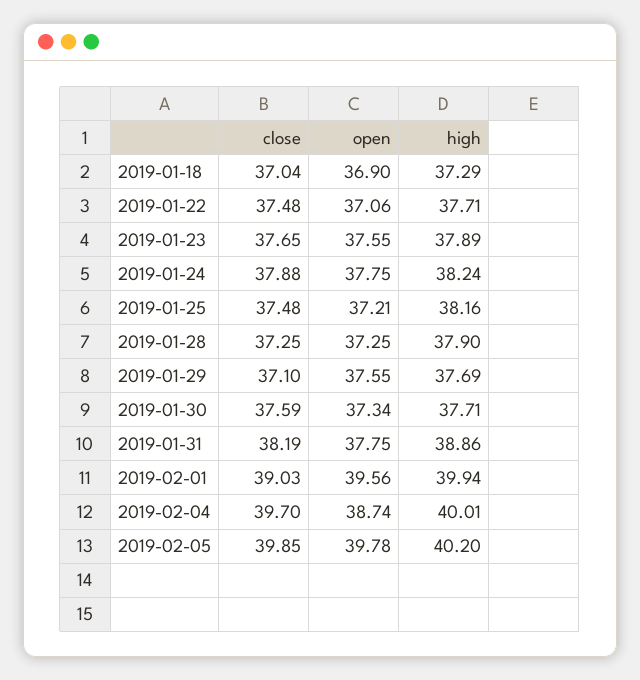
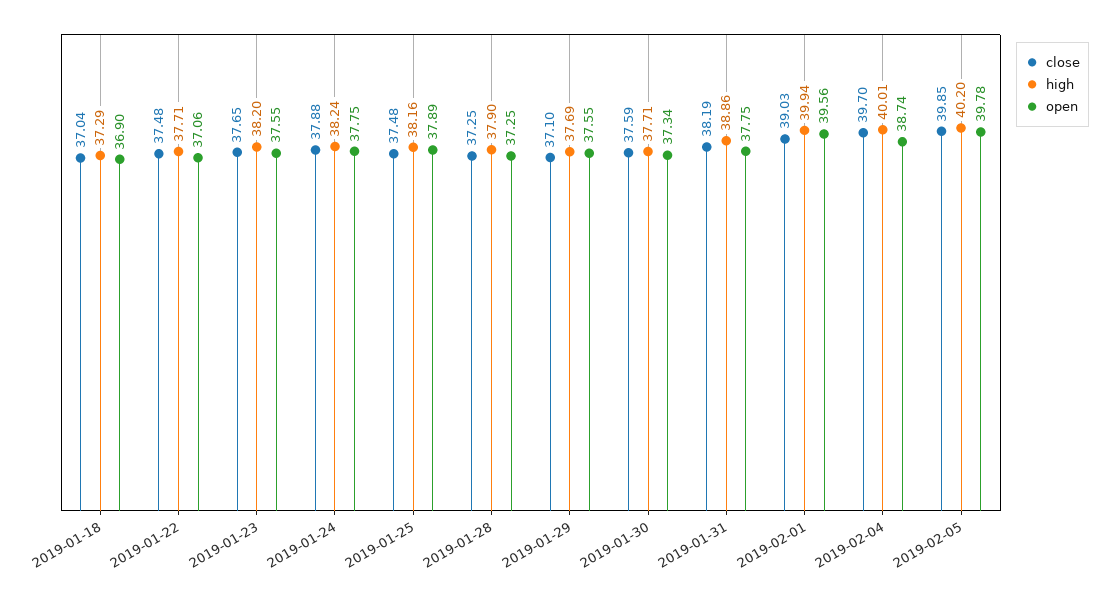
  {
    "close": {
      "2019-01-18": 37.04,
      "2019-01-22": 37.48,
      "2019-01-23": 37.65,
      "2019-01-24": 37.88,
      "2019-01-25": 37.48,
      "2019-01-28": 37.25,
      "2019-01-29": 37.1,
      "2019-01-30": 37.59,
      "2019-01-31": 38.19,
      "2019-02-01": 39.03,
      "2019-02-04": 39.7,
      "2019-02-05": 39.85
    },
    "open": {
      "2019-01-18": 36.9,
      "2019-01-22": 37.06,
      "2019-01-23": 37.55,
      "2019-01-24": 37.75,
-     "2019-01-25": 37.21,
+     "2019-01-25": 37.89,
      "2019-01-28": 37.25,
      "2019-01-29": 37.55,
      "2019-01-30": 37.34,
      "2019-01-31": 37.75,
      "2019-02-01": 39.56,
      "2019-02-04": 38.74,
      "2019-02-05": 39.78
    },
    "high": {
      "2019-01-18": 37.29,
      "2019-01-22": 37.71,
-     "2019-01-23": 37.89,
+     "2019-01-23": 38.2,
      "2019-01-24": 38.24,
      "2019-01-25": 38.16,
      "2019-01-28": 37.9,
      "2019-01-29": 37.69,
      "2019-01-30": 37.71,
      "2019-01-31": 38.86,
      "2019-02-01": 39.94,
      "2019-02-04": 40.01,
      "2019-02-05": 40.2
    }
  }

